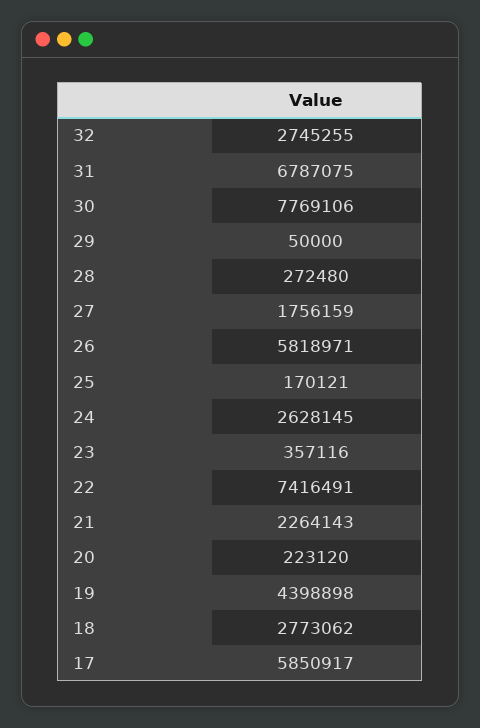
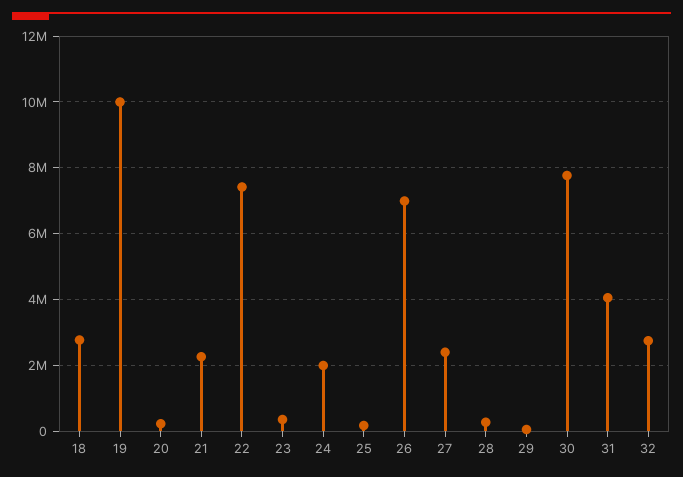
  {
    "32": 2745255,
-   "31": 6787075,
+   "31": 4000000,
    "30": 7769106,
    "29": 50000,
    "28": 272480,
-   "27": 1756159,
+   "27": 2400000,
-   "26": 5818971,
+   "26": 7000000,
    "25": 170121,
-   "24": 2628145,
+   "24": 2000000,
    "23": 357116,
    "22": 7416491,
    "21": 2264143,
    "20": 223120,
-   "19": 4398898,
+   "19": 10000000,
-   "18": 2773062,
+   "18": 2773062
-   "17": 5850917
  }

